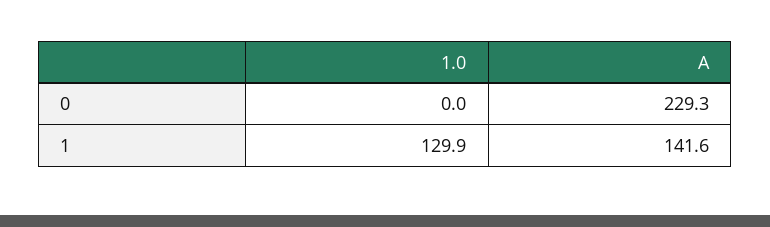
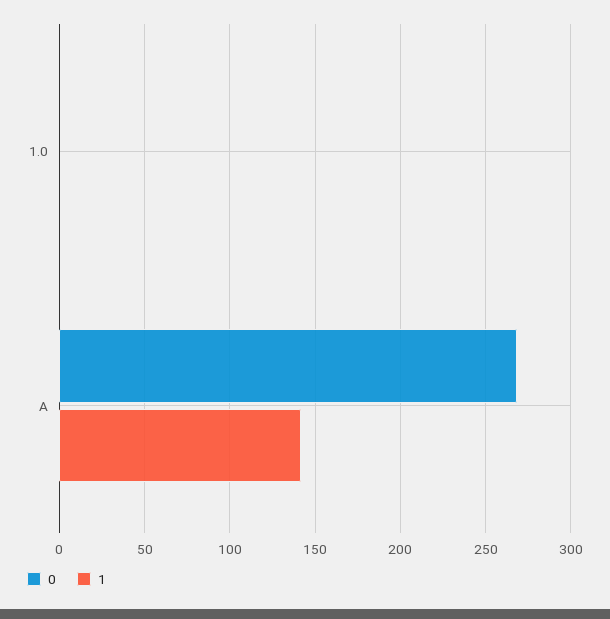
  {
    "0": {
      "1.0": 0,
-     "A": 229.3
+     "A": 270
    },
    "1": {
-     "1.0": 129.9,
+     "1.0": 0,
      "A": 141.6
    }
  }

